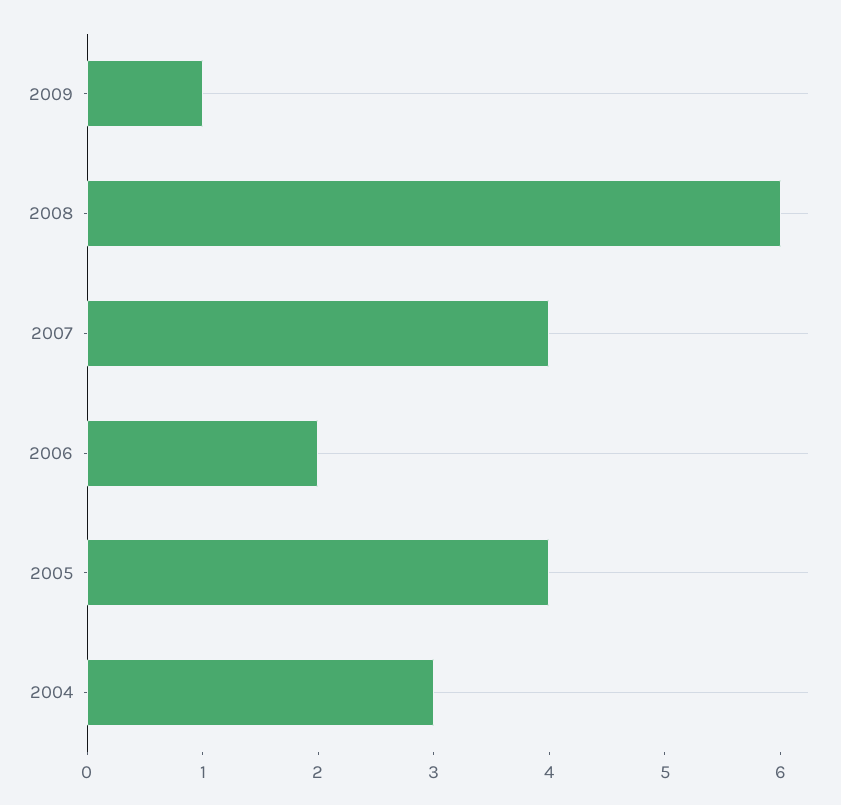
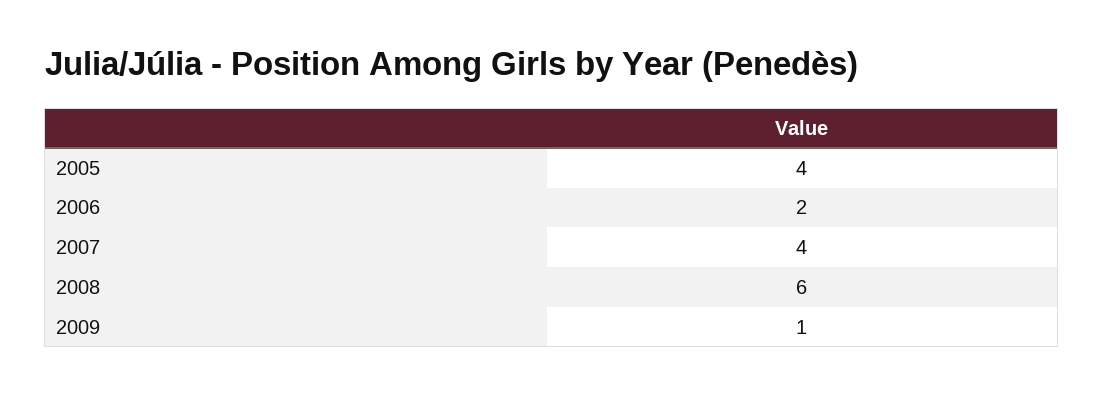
  {
    "2009": 1,
    "2008": 6,
    "2007": 4,
    "2006": 2,
-   "2005": 4,
+   "2005": 4
-   "2004": 3
  }

